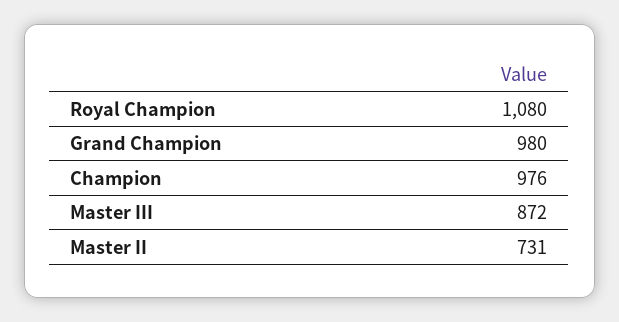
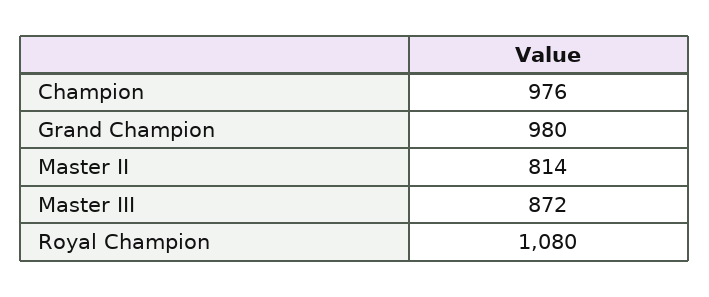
  {
    "Royal Champion": 1080,
    "Grand Champion": 980,
    "Champion": 976,
    "Master III": 872,
-   "Master II": 731
+   "Master II": 814
  }

